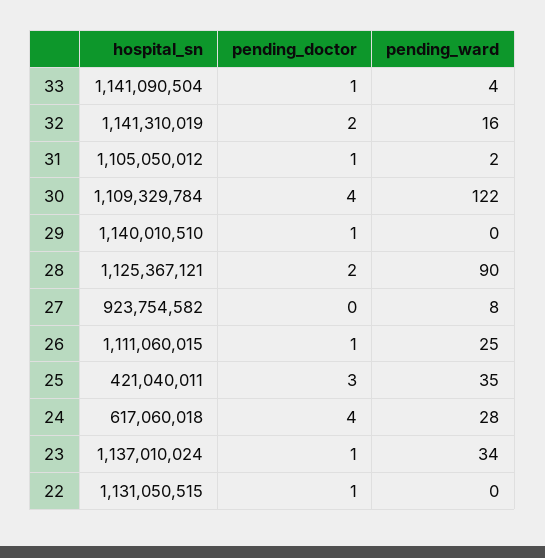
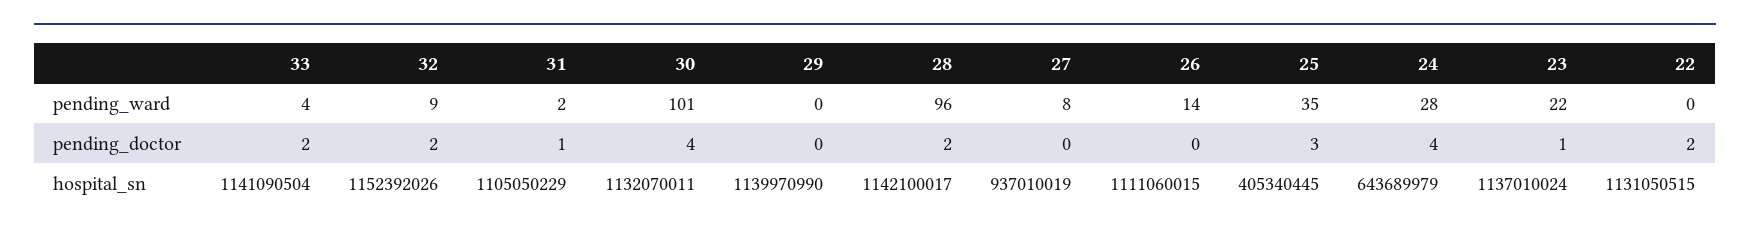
  {
    "hospital_sn": {
      "33": 1141090504,
-     "32": 1141310019,
+     "32": 1152392026,
-     "31": 1105050012,
+     "31": 1105050229,
-     "30": 1109329784,
+     "30": 1132070011,
-     "29": 1140010510,
+     "29": 1139970990,
-     "28": 1125367121,
+     "28": 1142100017,
-     "27": 923754582,
+     "27": 937010019,
      "26": 1111060015,
-     "25": 421040011,
+     "25": 405340445,
-     "24": 617060018,
+     "24": 643689979,
      "23": 1137010024,
      "22": 1131050515
    },
    "pending_doctor": {
-     "33": 1,
+     "33": 2,
      "32": 2,
      "31": 1,
      "30": 4,
-     "29": 1,
+     "29": 0,
      "28": 2,
      "27": 0,
-     "26": 1,
+     "26": 0,
      "25": 3,
      "24": 4,
      "23": 1,
-     "22": 1
+     "22": 2
    },
    "pending_ward": {
      "33": 4,
-     "32": 16,
+     "32": 9,
      "31": 2,
-     "30": 122,
+     "30": 101,
      "29": 0,
-     "28": 90,
+     "28": 96,
      "27": 8,
-     "26": 25,
+     "26": 14,
      "25": 35,
      "24": 28,
-     "23": 34,
+     "23": 22,
      "22": 0
    }
  }

